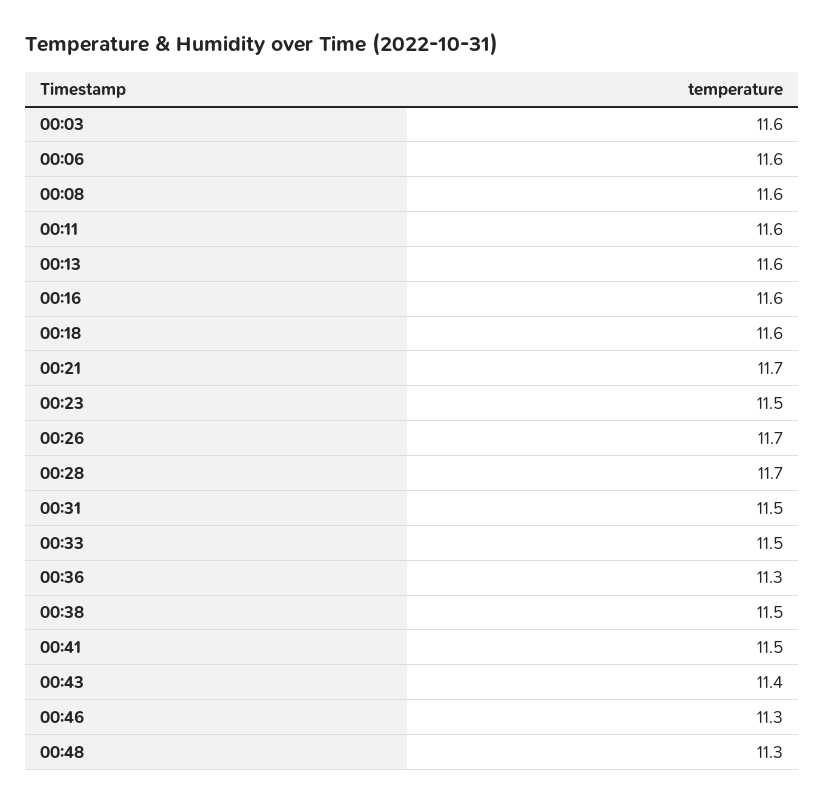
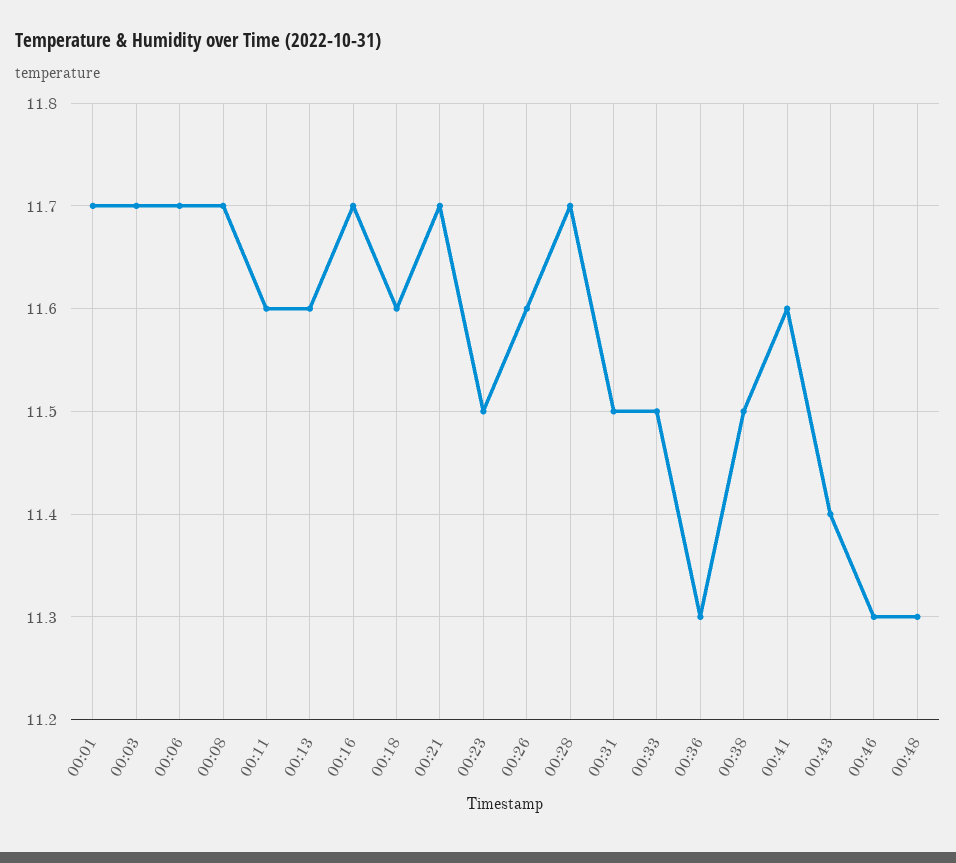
  {
-   "00:03": 11.6,
+   "00:03": 11.7,
-   "00:06": 11.6,
+   "00:06": 11.7,
-   "00:08": 11.6,
+   "00:08": 11.7,
    "00:11": 11.6,
    "00:13": 11.6,
-   "00:16": 11.6,
+   "00:16": 11.7,
    "00:18": 11.6,
    "00:21": 11.7,
    "00:23": 11.5,
-   "00:26": 11.7,
+   "00:26": 11.6,
    "00:28": 11.7,
    "00:31": 11.5,
    "00:33": 11.5,
    "00:36": 11.3,
    "00:38": 11.5,
-   "00:41": 11.5,
+   "00:41": 11.6,
    "00:43": 11.4,
    "00:46": 11.3,
-   "00:48": 11.3
+   "00:48": 11.3,
+   "00:01": 11.7
  }

